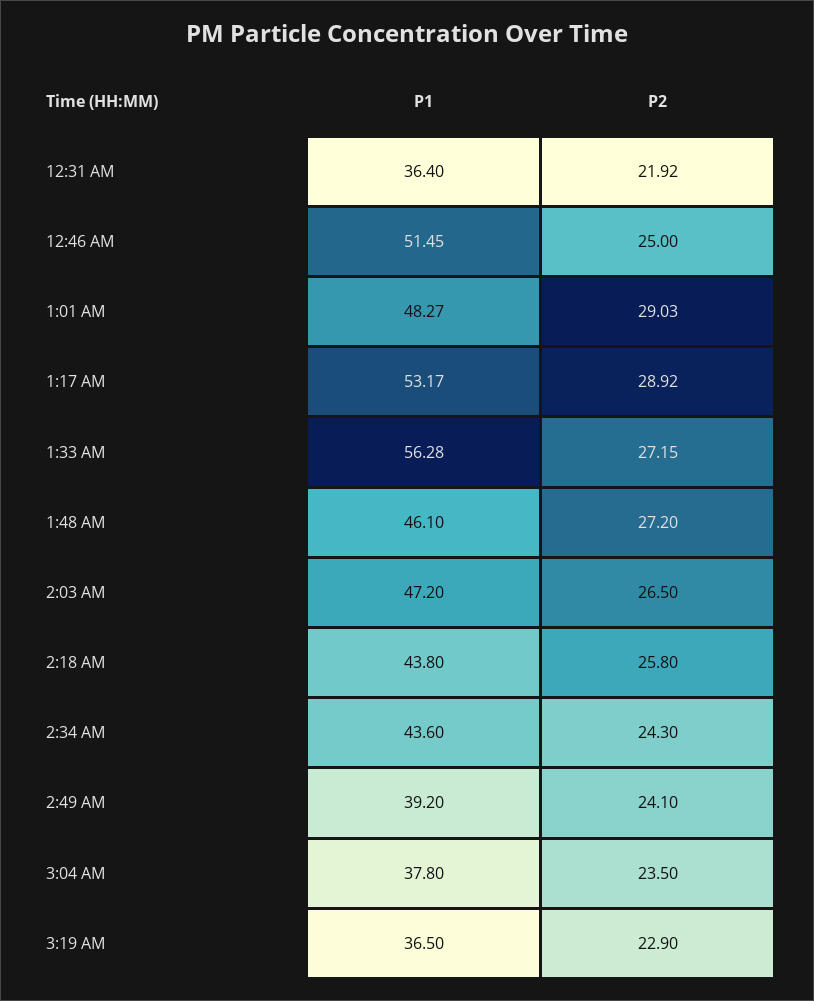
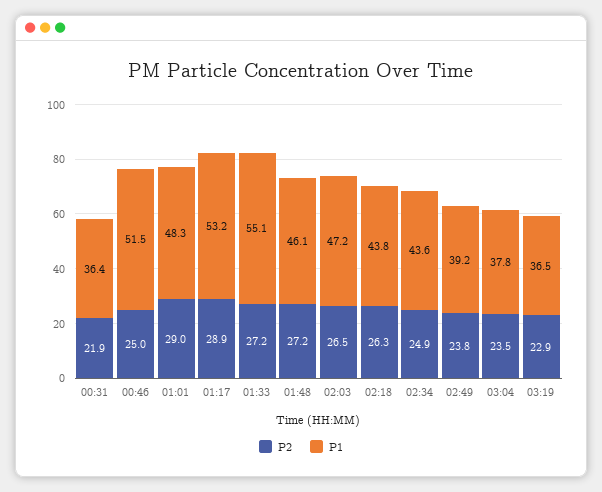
  {
    "P1": {
      "12:31 AM": 36.4,
      "12:46 AM": 51.45,
      "1:01 AM": 48.27,
      "1:17 AM": 53.17,
-     "1:33 AM": 56.28,
+     "1:33 AM": 55.1,
      "1:48 AM": 46.1,
      "2:03 AM": 47.2,
      "2:18 AM": 43.8,
      "2:34 AM": 43.6,
      "2:49 AM": 39.2,
      "3:04 AM": 37.8,
      "3:19 AM": 36.5
    },
    "P2": {
      "12:31 AM": 21.92,
      "12:46 AM": 25,
      "1:01 AM": 29.03,
      "1:17 AM": 28.92,
      "1:33 AM": 27.15,
      "1:48 AM": 27.2,
      "2:03 AM": 26.5,
-     "2:18 AM": 25.8,
+     "2:18 AM": 26.3,
-     "2:34 AM": 24.3,
+     "2:34 AM": 24.9,
-     "2:49 AM": 24.1,
+     "2:49 AM": 23.8,
      "3:04 AM": 23.5,
      "3:19 AM": 22.9
    }
  }

